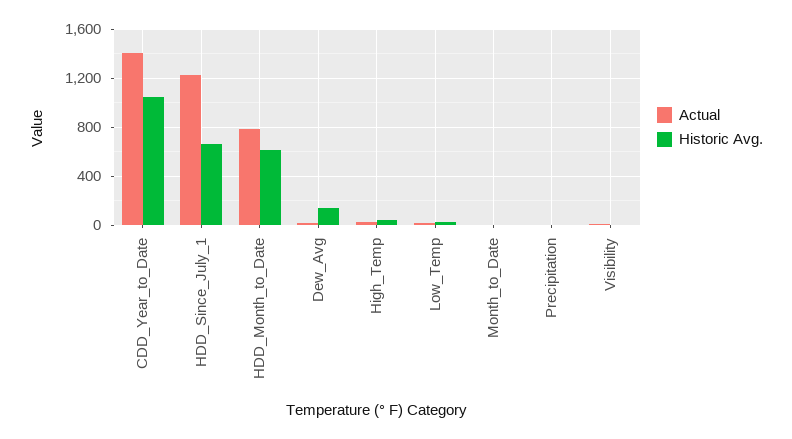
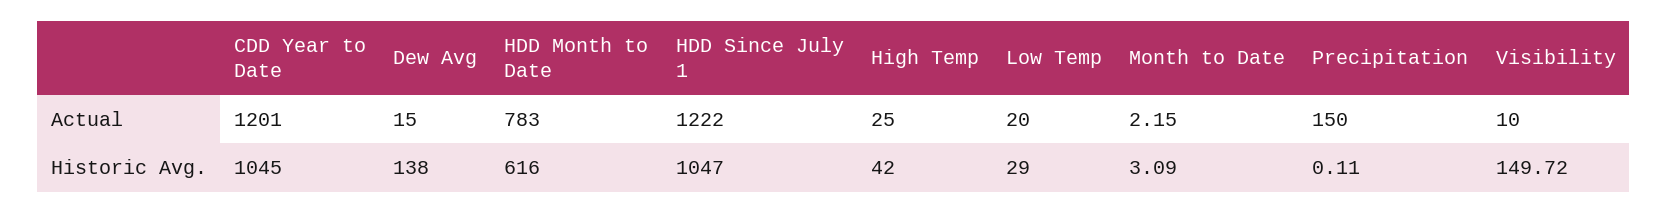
  {
    "Actual": {
-     "CDD_Year_to_Date": 1400,
+     "CDD_Year_to_Date": 1201,
      "HDD_Since_July_1": 1222,
      "HDD_Month_to_Date": 783,
      "Dew_Avg": 15,
      "High_Temp": 25,
      "Low_Temp": 20,
      "Month_to_Date": 2.15,
-     "Precipitation": 0,
+     "Precipitation": 150,
      "Visibility": 10
    },
    "Historic Avg.": {
      "CDD_Year_to_Date": 1045,
-     "HDD_Since_July_1": 650,
+     "HDD_Since_July_1": 1047,
      "HDD_Month_to_Date": 616,
      "Dew_Avg": 138,
      "High_Temp": 42,
      "Low_Temp": 29,
      "Month_to_Date": 3.09,
      "Precipitation": 0.11,
-     "Visibility": 0
+     "Visibility": 149.72
    }
  }

